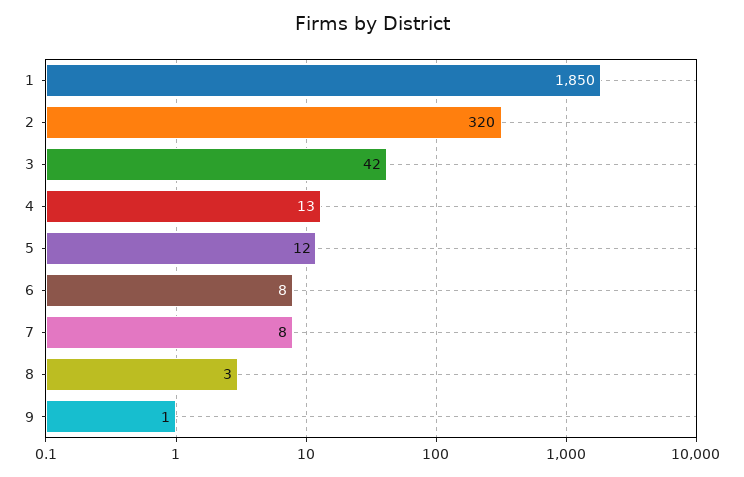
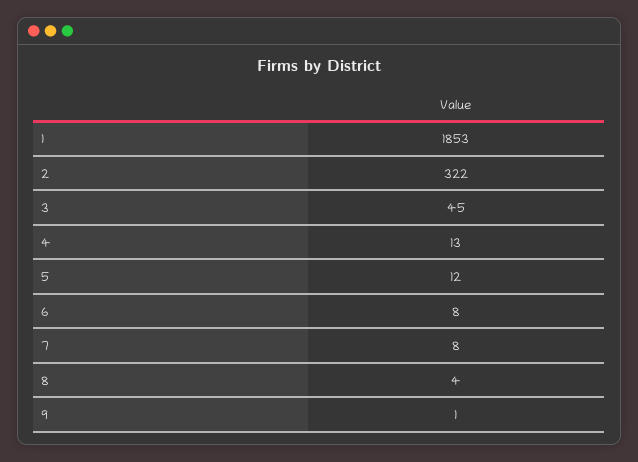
  {
-   "1": 1850,
+   "1": 1853,
-   "2": 320,
+   "2": 322,
-   "3": 42,
+   "3": 45,
    "4": 13,
    "5": 12,
    "6": 8,
    "7": 8,
-   "8": 3,
+   "8": 4,
    "9": 1
  }

